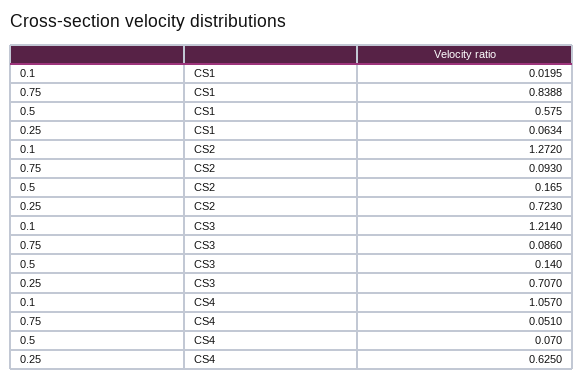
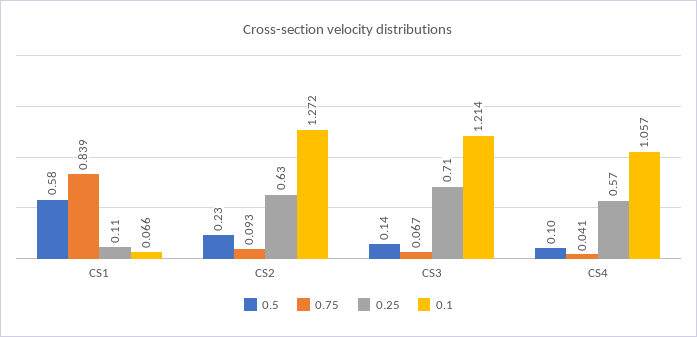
  {
    "0.1": {
-     "CS1": 0.0195,
+     "CS1": 0.066,
      "CS2": 1.272,
      "CS3": 1.214,
      "CS4": 1.057
    },
    "0.75": {
      "CS1": 0.8388,
      "CS2": 0.093,
-     "CS3": 0.086,
+     "CS3": 0.067,
-     "CS4": 0.051
+     "CS4": 0.041
    },
    "0.5": {
      "CS1": 0.575,
-     "CS2": 0.165,
+     "CS2": 0.23,
      "CS3": 0.14,
-     "CS4": 0.07
+     "CS4": 0.1
    },
    "0.25": {
-     "CS1": 0.0634,
+     "CS1": 0.11,
-     "CS2": 0.723,
+     "CS2": 0.63,
      "CS3": 0.707,
-     "CS4": 0.625
+     "CS4": 0.57
    }
  }

